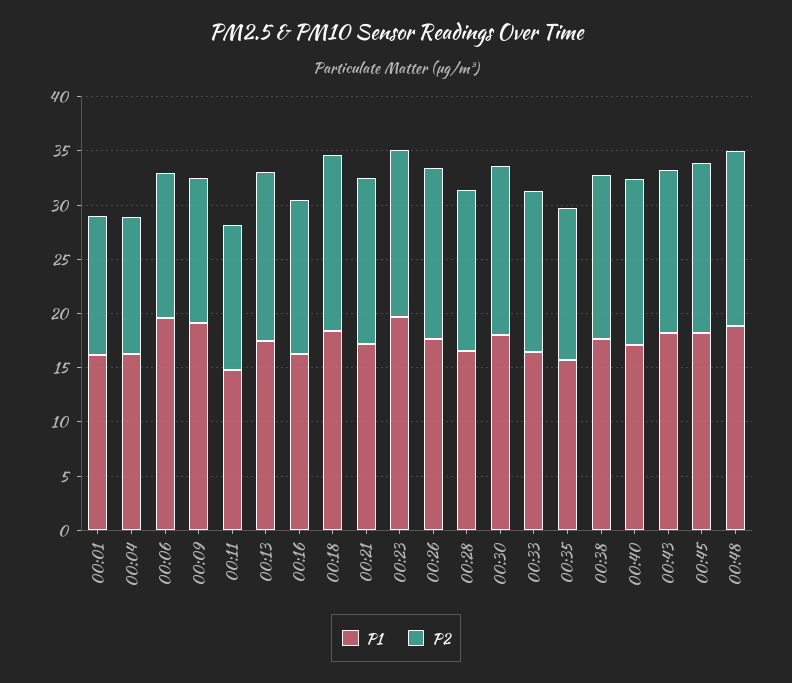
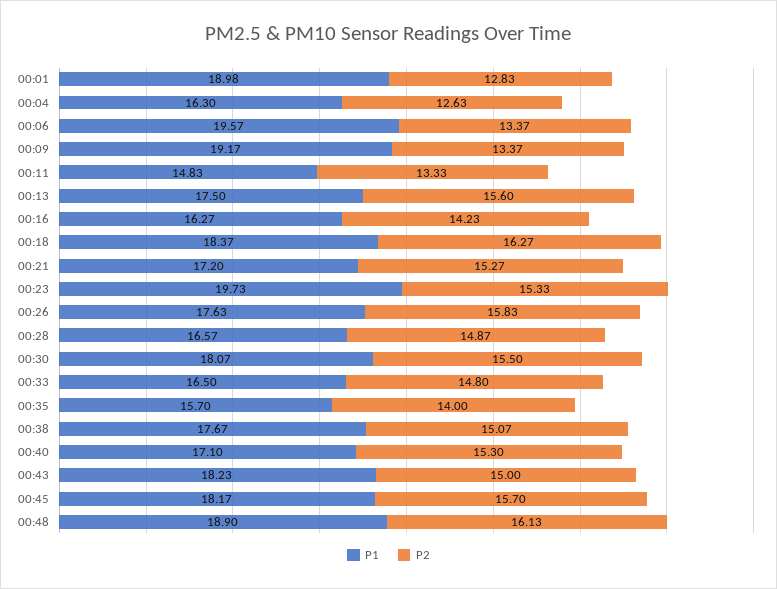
  {
    "P1": {
-     "00:01": 16,
+     "00:01": 18.98,
      "00:04": 16.3,
      "00:06": 19.57,
      "00:09": 19.17,
      "00:11": 14.83,
      "00:13": 17.5,
      "00:16": 16.27,
      "00:18": 18.37,
      "00:21": 17.2,
      "00:23": 19.73,
      "00:26": 17.63,
      "00:28": 16.57,
      "00:30": 18.07,
      "00:33": 16.5,
      "00:35": 15.7,
      "00:38": 17.67,
      "00:40": 17.1,
      "00:43": 18.23,
      "00:45": 18.17,
      "00:48": 18.9
    },
    "P2": {
      "00:01": 12.83,
      "00:04": 12.63,
      "00:06": 13.37,
      "00:09": 13.37,
      "00:11": 13.33,
      "00:13": 15.6,
      "00:16": 14.23,
      "00:18": 16.27,
      "00:21": 15.27,
      "00:23": 15.33,
      "00:26": 15.83,
      "00:28": 14.87,
      "00:30": 15.5,
      "00:33": 14.8,
      "00:35": 14,
      "00:38": 15.07,
      "00:40": 15.3,
      "00:43": 15,
      "00:45": 15.7,
      "00:48": 16.13
    }
  }

